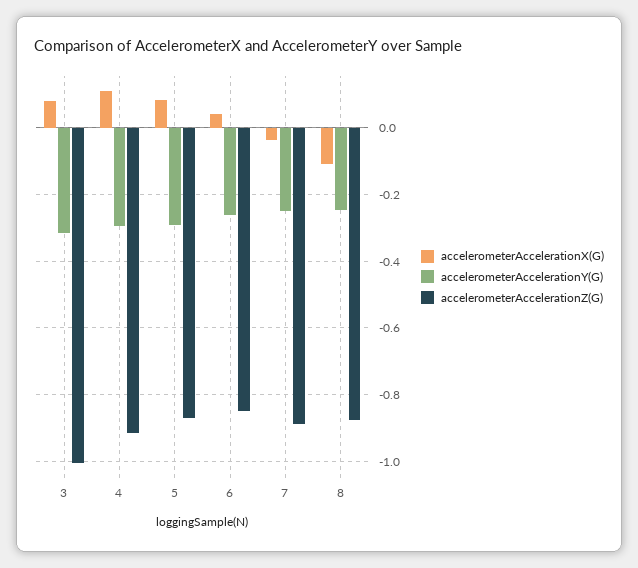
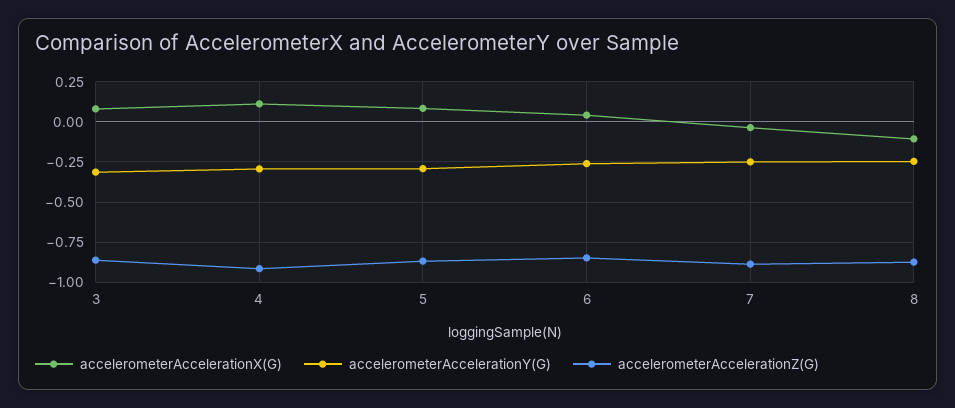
  {
    "accelerometerAccelerationX(G)": {
      "3": 0.08,
      "4": 0.12,
      "5": 0.08,
      "6": 0.04,
      "7": -0.04,
      "8": -0.1
    },
    "accelerometerAccelerationY(G)": {
      "3": -0.32,
      "4": -0.3,
      "5": -0.3,
      "6": -0.26,
      "7": -0.24,
      "8": -0.24
    },
    "accelerometerAccelerationZ(G)": {
-     "3": -1,
+     "3": -0.85,
      "4": -0.92,
      "5": -0.86,
      "6": -0.84,
      "7": -0.88,
      "8": -0.88
    }
  }

